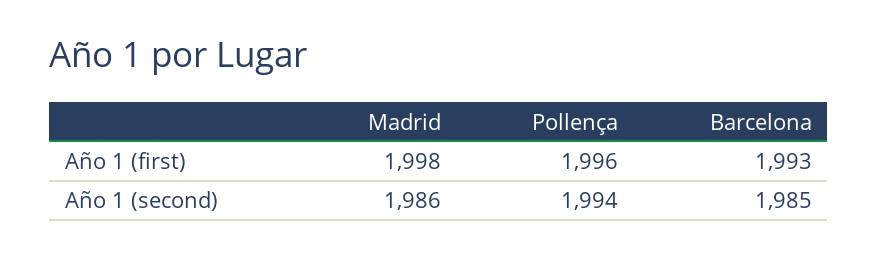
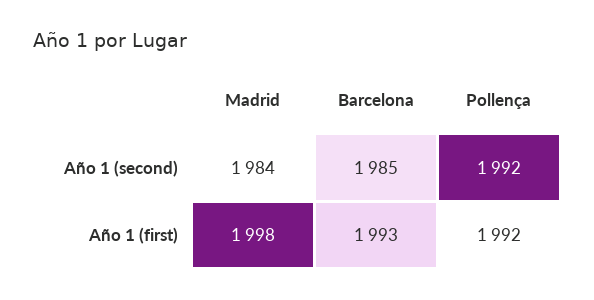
  {
    "Madrid": {
      "Año 1 (first)": 1998,
-     "Año 1 (second)": 1986
+     "Año 1 (second)": 1984
    },
    "Pollença": {
-     "Año 1 (first)": 1996,
+     "Año 1 (first)": 1992,
-     "Año 1 (second)": 1994
+     "Año 1 (second)": 1992
    },
    "Barcelona": {
      "Año 1 (first)": 1993,
      "Año 1 (second)": 1985
    }
  }

